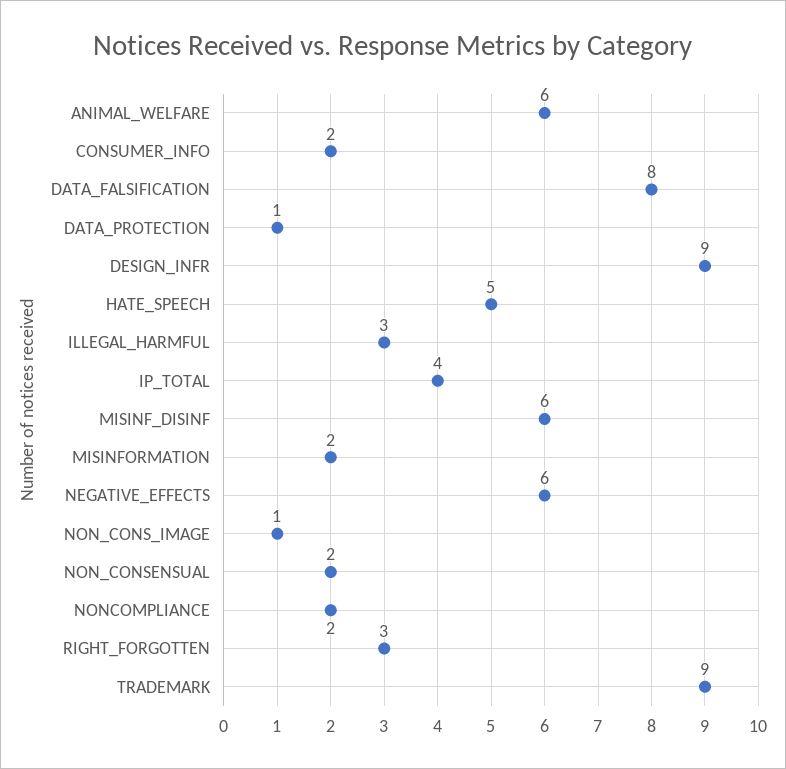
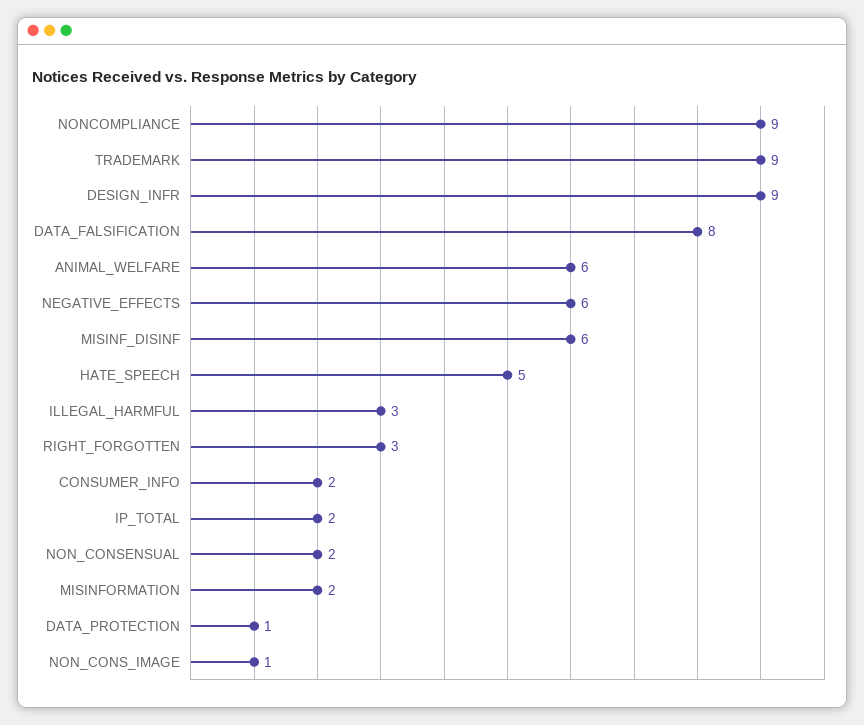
  {
    "ANIMAL_WELFARE": 6,
    "CONSUMER_INFO": 2,
    "DATA_FALSIFICATION": 8,
    "DATA_PROTECTION": 1,
    "DESIGN_INFR": 9,
    "HATE_SPEECH": 5,
    "ILLEGAL_HARMFUL": 3,
-   "IP_TOTAL": 4,
+   "IP_TOTAL": 2,
    "MISINF_DISINF": 6,
    "MISINFORMATION": 2,
    "NEGATIVE_EFFECTS": 6,
    "NON_CONS_IMAGE": 1,
    "NON_CONSENSUAL": 2,
-   "NONCOMPLIANCE": 2,
+   "NONCOMPLIANCE": 9,
    "RIGHT_FORGOTTEN": 3,
    "TRADEMARK": 9
  }

